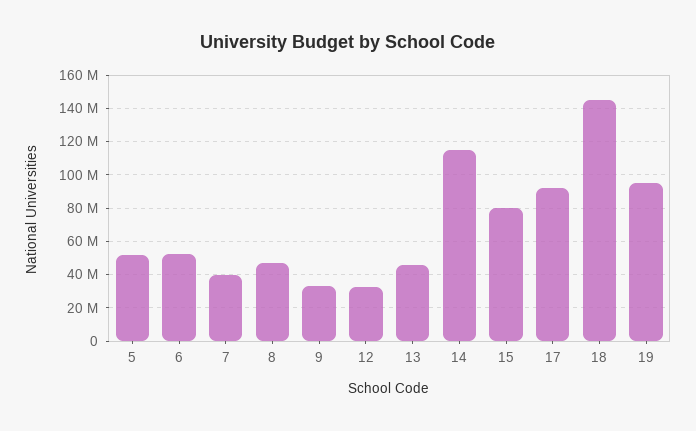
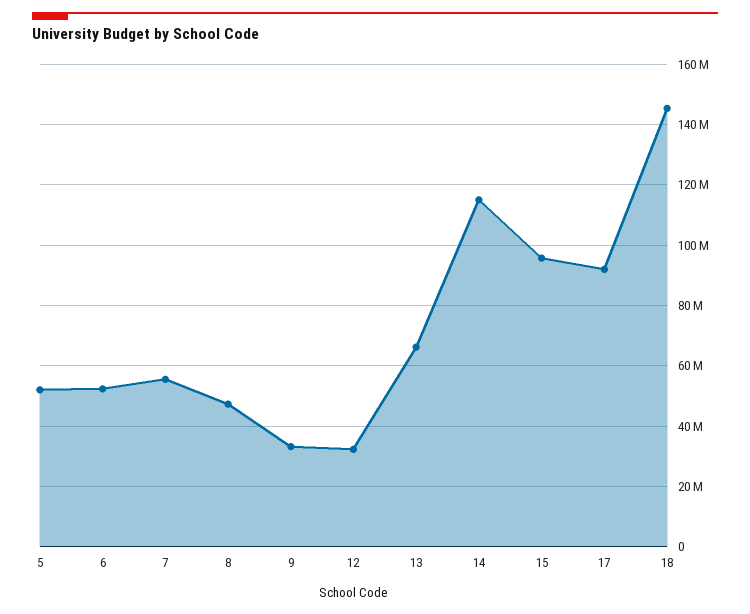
  {
    "5": 52000000,
    "6": 52000000,
-   "7": 40000000,
+   "7": 56000000,
    "8": 48000000,
    "9": 34000000,
    "12": 32000000,
-   "13": 45000000,
+   "13": 66000000,
    "14": 116000000,
-   "15": 80000000,
+   "15": 96000000,
    "17": 92000000,
-   "18": 146000000,
+   "18": 146000000
-   "19": 95000000
  }

